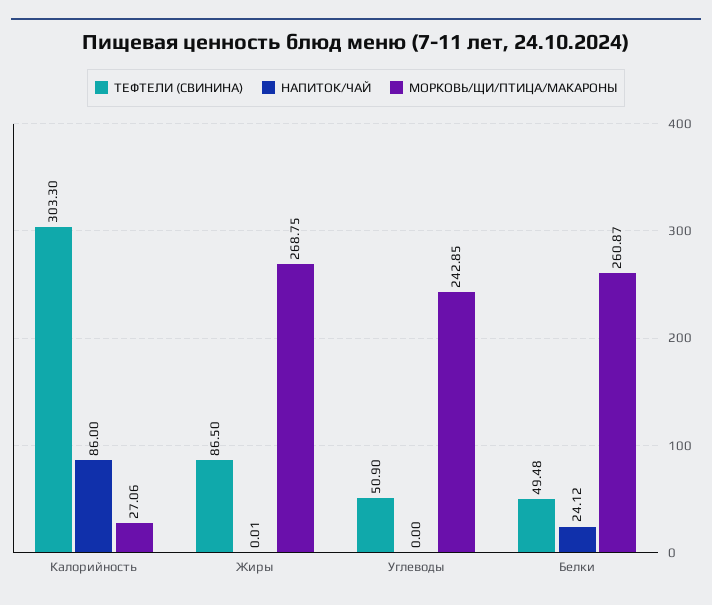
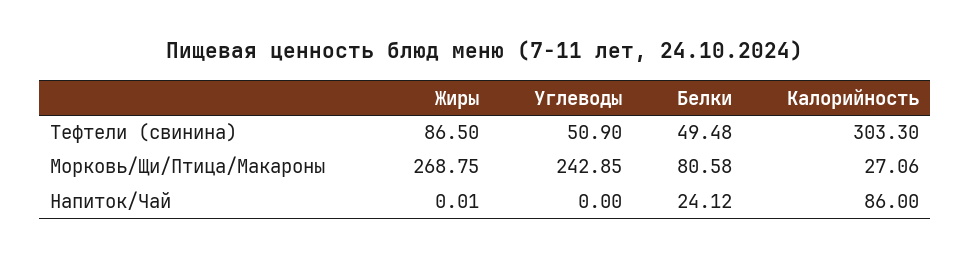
  {
    "ТЕФТЕЛИ (СВИНИНА)": {
      "Калорийность": 303.3,
      "Жиры": 86.5,
      "Углеводы": 50.9,
      "Белки": 49.48
    },
    "НАПИТОК/ЧАЙ": {
      "Калорийность": 86,
      "Жиры": 0.01,
      "Углеводы": 0,
      "Белки": 24.12
    },
    "МОРКОВЬ/ЩИ/ПТИЦА/МАКАРОНЫ": {
      "Калорийность": 27.06,
      "Жиры": 268.75,
      "Углеводы": 242.85,
-     "Белки": 260.87
+     "Белки": 80.58
    }
  }

